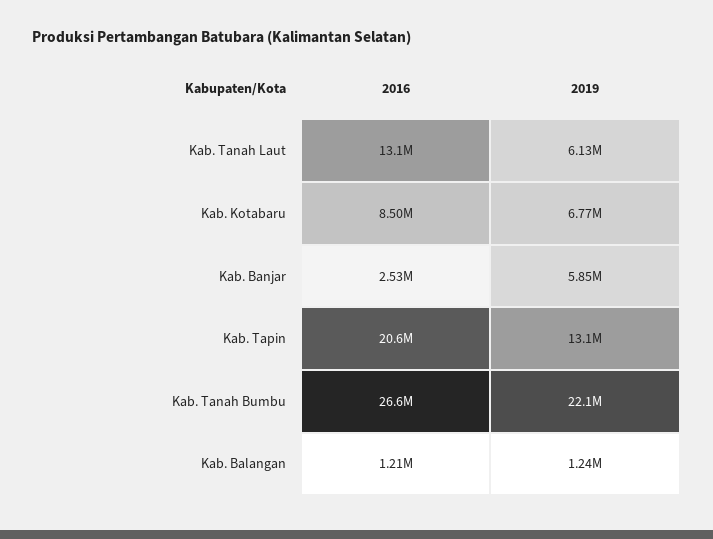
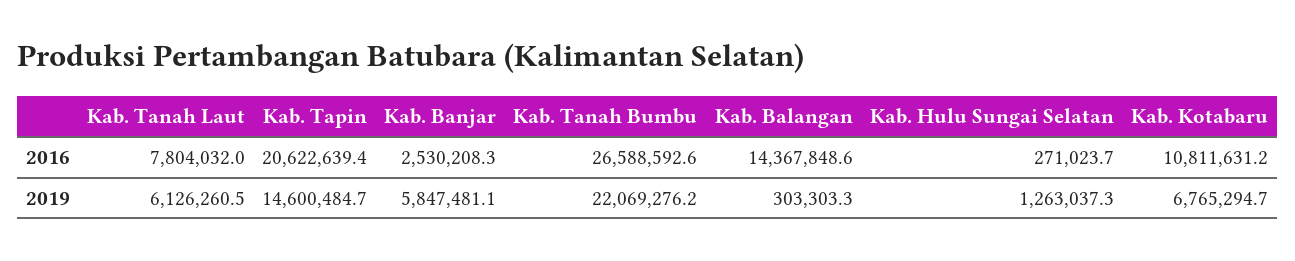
  {
    "2016": {
-     "Kab. Tanah Laut": 13100000,
+     "Kab. Tanah Laut": 7804032,
-     "Kab. Kotabaru": 8500000,
+     "Kab. Kotabaru": 10811631.2,
      "Kab. Banjar": 2530208.3,
      "Kab. Tapin": 20622639.4,
      "Kab. Tanah Bumbu": 26588592.6,
-     "Kab. Balangan": 1210000
+     "Kab. Balangan": 14367848.6,
+     "Kab. Hulu Sungai Selatan": 271023.7
    },
    "2019": {
      "Kab. Tanah Laut": 6126260.5,
      "Kab. Kotabaru": 6765294.7,
      "Kab. Banjar": 5847481.1,
-     "Kab. Tapin": 13100000,
+     "Kab. Tapin": 14600484.7,
      "Kab. Tanah Bumbu": 22069276.2,
-     "Kab. Balangan": 1240000
+     "Kab. Balangan": 303303.3,
+     "Kab. Hulu Sungai Selatan": 1263037.3
    }
  }

